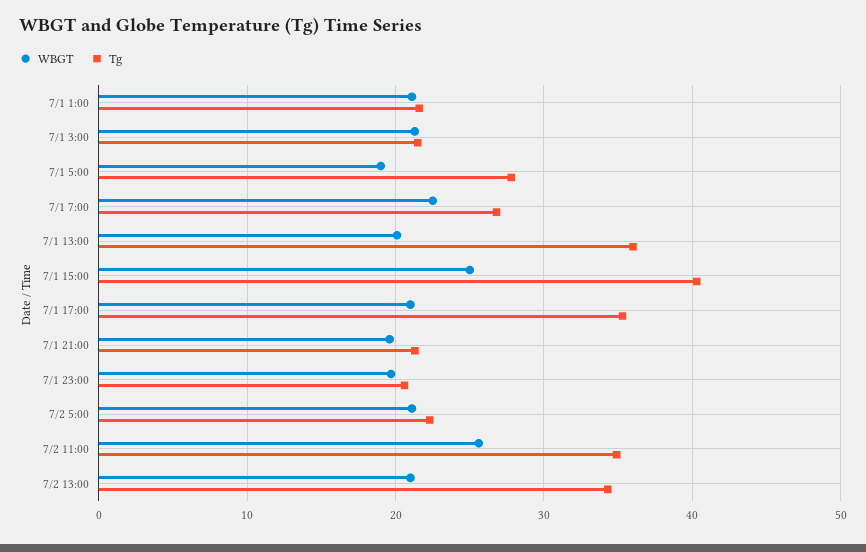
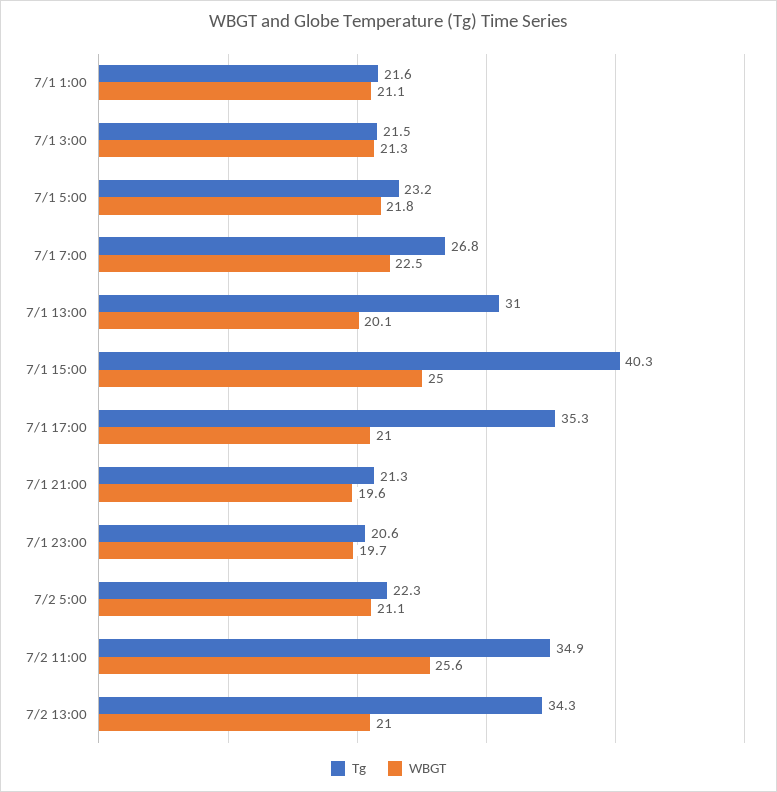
  {
    "WBGT": {
      "7/1 1:00": 21.1,
      "7/1 3:00": 21.3,
-     "7/1 5:00": 19,
+     "7/1 5:00": 21.8,
      "7/1 7:00": 22.5,
      "7/1 13:00": 20.1,
      "7/1 15:00": 25,
      "7/1 17:00": 21,
      "7/1 21:00": 19.6,
      "7/1 23:00": 19.7,
      "7/2 5:00": 21.1,
      "7/2 11:00": 25.6,
      "7/2 13:00": 21
    },
    "Tg": {
      "7/1 1:00": 21.6,
      "7/1 3:00": 21.5,
-     "7/1 5:00": 28,
+     "7/1 5:00": 23.2,
      "7/1 7:00": 26.8,
-     "7/1 13:00": 36,
+     "7/1 13:00": 31,
      "7/1 15:00": 40.3,
      "7/1 17:00": 35.3,
      "7/1 21:00": 21.3,
      "7/1 23:00": 20.6,
      "7/2 5:00": 22.3,
      "7/2 11:00": 34.9,
      "7/2 13:00": 34.3
    }
  }

